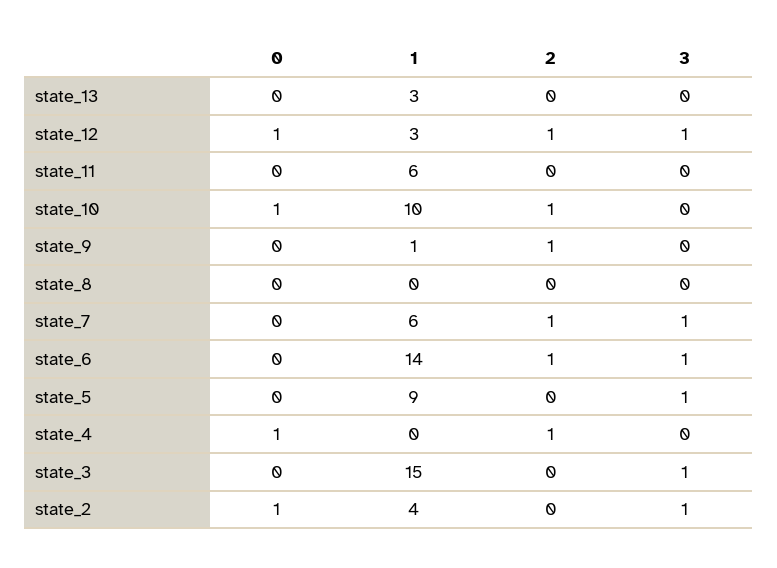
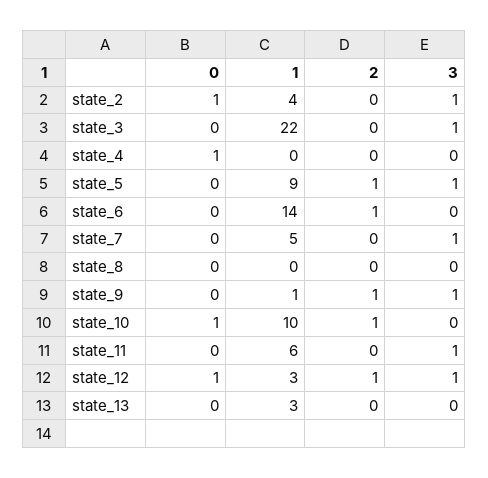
  {
    "0": {
      "state_13": 0,
      "state_12": 1,
      "state_11": 0,
      "state_10": 1,
      "state_9": 0,
      "state_8": 0,
      "state_7": 0,
      "state_6": 0,
      "state_5": 0,
      "state_4": 1,
      "state_3": 0,
      "state_2": 1
    },
    "1": {
      "state_13": 3,
      "state_12": 3,
      "state_11": 6,
      "state_10": 10,
      "state_9": 1,
      "state_8": 0,
-     "state_7": 6,
+     "state_7": 5,
      "state_6": 14,
      "state_5": 9,
      "state_4": 0,
-     "state_3": 15,
+     "state_3": 22,
      "state_2": 4
    },
    "2": {
      "state_13": 0,
      "state_12": 1,
      "state_11": 0,
      "state_10": 1,
      "state_9": 1,
      "state_8": 0,
-     "state_7": 1,
+     "state_7": 0,
      "state_6": 1,
-     "state_5": 0,
+     "state_5": 1,
-     "state_4": 1,
+     "state_4": 0,
      "state_3": 0,
      "state_2": 0
    },
    "3": {
      "state_13": 0,
      "state_12": 1,
-     "state_11": 0,
+     "state_11": 1,
      "state_10": 0,
-     "state_9": 0,
+     "state_9": 1,
      "state_8": 0,
      "state_7": 1,
-     "state_6": 1,
+     "state_6": 0,
      "state_5": 1,
      "state_4": 0,
      "state_3": 1,
      "state_2": 1
    }
  }

